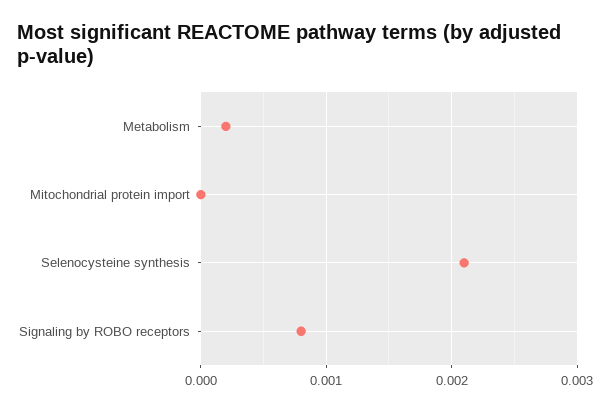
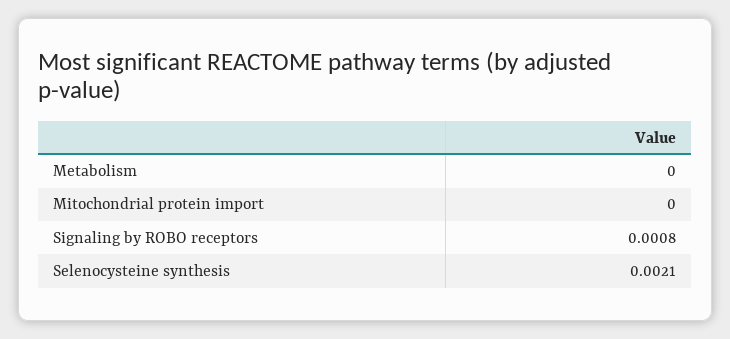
  {
-   "Metabolism": 0.0002,
+   "Metabolism": 0,
    "Mitochondrial protein import": 0,
    "Selenocysteine synthesis": 0.0021,
    "Signaling by ROBO receptors": 0.0008
  }

